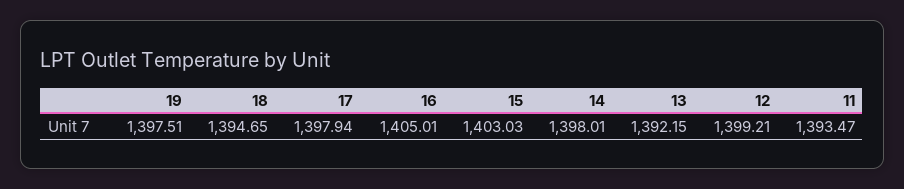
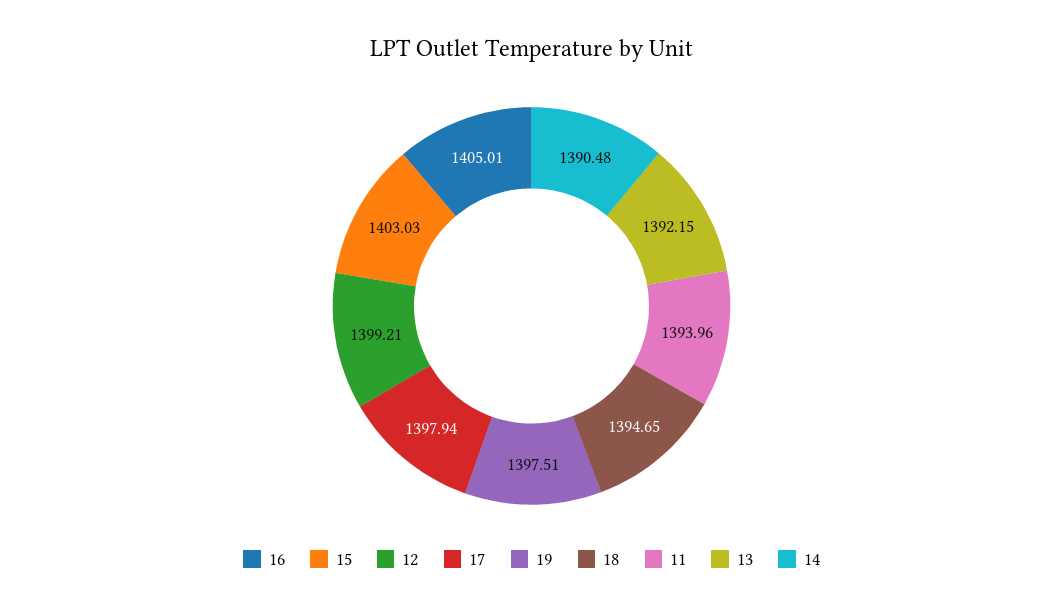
  {
    "19": 1397.51,
    "18": 1394.65,
    "17": 1397.94,
    "16": 1405.01,
    "15": 1403.03,
-   "14": 1398.01,
+   "14": 1390.48,
    "13": 1392.15,
    "12": 1399.21,
-   "11": 1393.47
+   "11": 1393.96
  }

